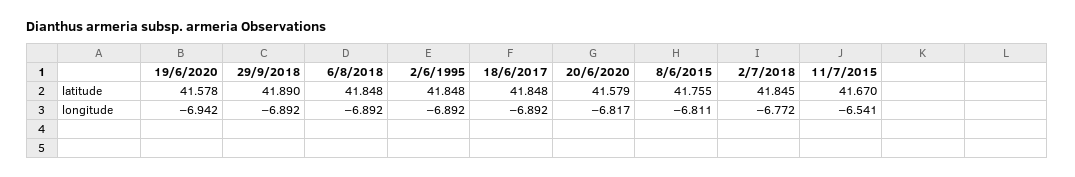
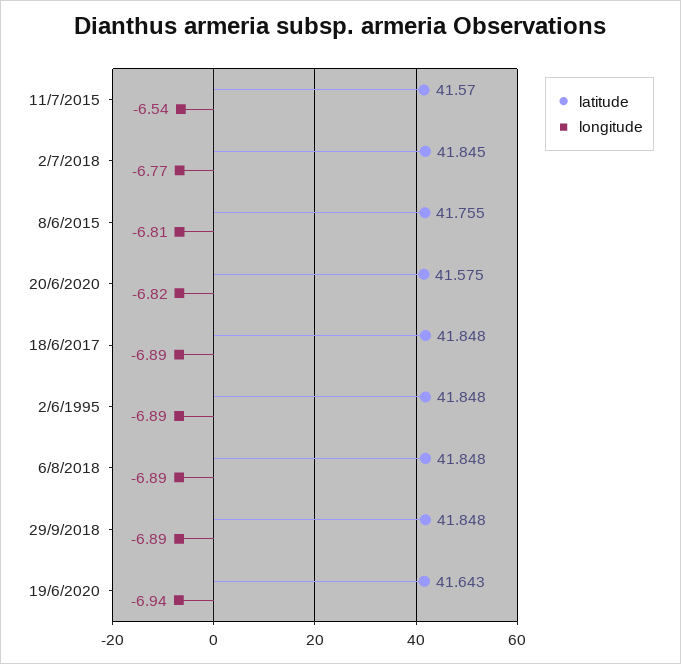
  {
    "latitude": {
-     "19/6/2020": 41.578,
+     "19/6/2020": 41.643,
-     "29/9/2018": 41.89,
+     "29/9/2018": 41.848,
      "6/8/2018": 41.848,
      "2/6/1995": 41.848,
      "18/6/2017": 41.848,
-     "20/6/2020": 41.579,
+     "20/6/2020": 41.575,
      "8/6/2015": 41.755,
      "2/7/2018": 41.845,
-     "11/7/2015": 41.67
+     "11/7/2015": 41.57
    },
    "longitude": {
      "19/6/2020": -6.942,
      "29/9/2018": -6.892,
      "6/8/2018": -6.892,
      "2/6/1995": -6.892,
      "18/6/2017": -6.892,
      "20/6/2020": -6.817,
      "8/6/2015": -6.811,
      "2/7/2018": -6.772,
      "11/7/2015": -6.541
    }
  }

